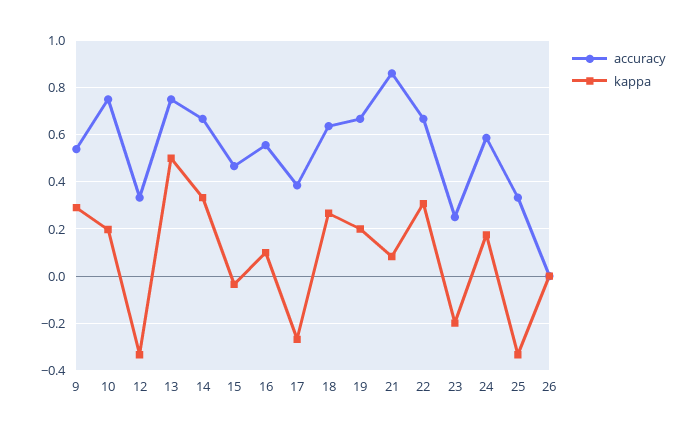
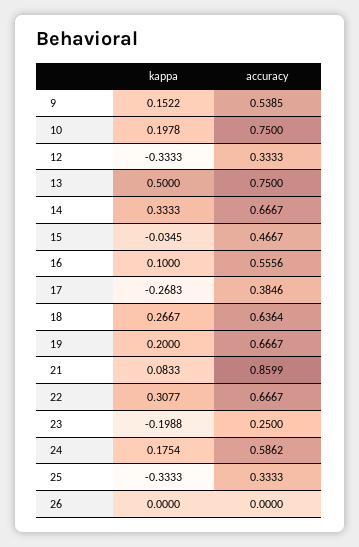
  {
    "accuracy": {
      "9": 0.5385,
      "10": 0.75,
      "12": 0.3333,
      "13": 0.75,
      "14": 0.6667,
      "15": 0.4667,
      "16": 0.5556,
      "17": 0.3846,
      "18": 0.6364,
      "19": 0.6667,
      "21": 0.8599,
      "22": 0.6667,
      "23": 0.25,
      "24": 0.5862,
      "25": 0.3333,
      "26": 0
    },
    "kappa": {
-     "9": 0.3,
+     "9": 0.1522,
      "10": 0.1978,
      "12": -0.3333,
      "13": 0.5,
      "14": 0.3333,
      "15": -0.0345,
      "16": 0.1,
      "17": -0.2683,
      "18": 0.2667,
      "19": 0.2,
      "21": 0.0833,
      "22": 0.3077,
      "23": -0.1988,
      "24": 0.1754,
      "25": -0.3333,
      "26": 0
    }
  }

